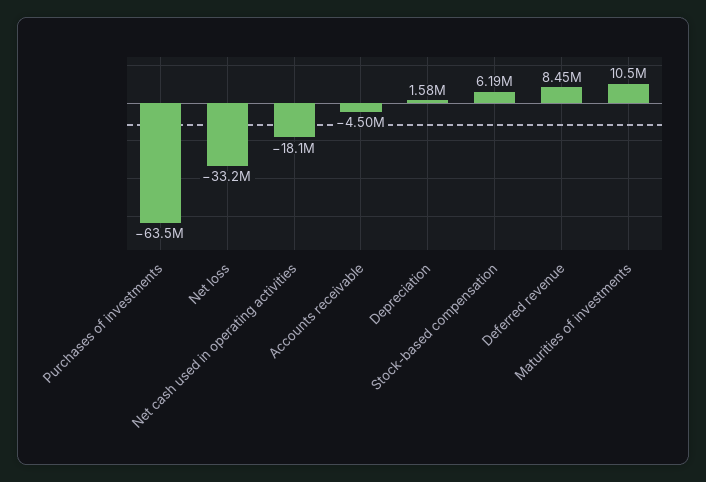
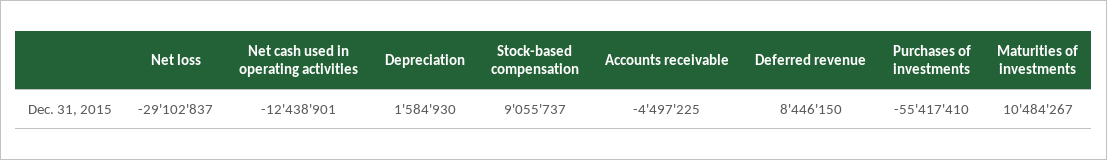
  {
-   "Purchases of investments": -63500000,
+   "Purchases of investments": -55417410,
-   "Net loss": -33200000,
+   "Net loss": -29102837,
-   "Net cash used in operating activities": -18100000,
+   "Net cash used in operating activities": -12438901,
    "Accounts receivable": -4497225,
    "Depreciation": 1584930,
-   "Stock-based compensation": 6190000,
+   "Stock-based compensation": 9055737,
    "Deferred revenue": 8446150,
    "Maturities of investments": 10484267
  }

